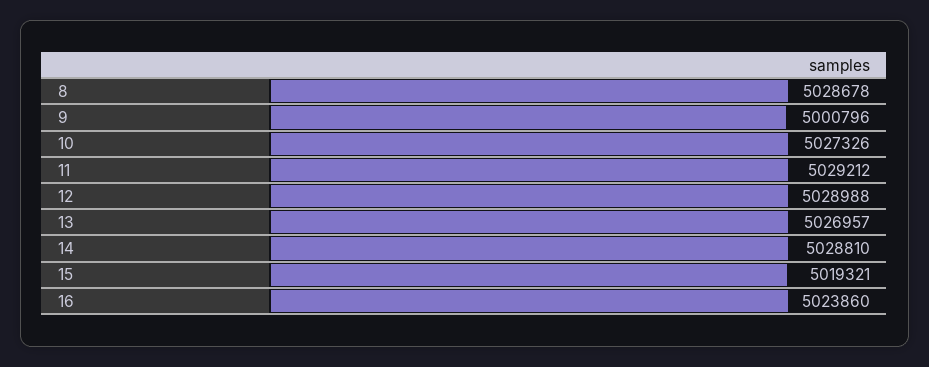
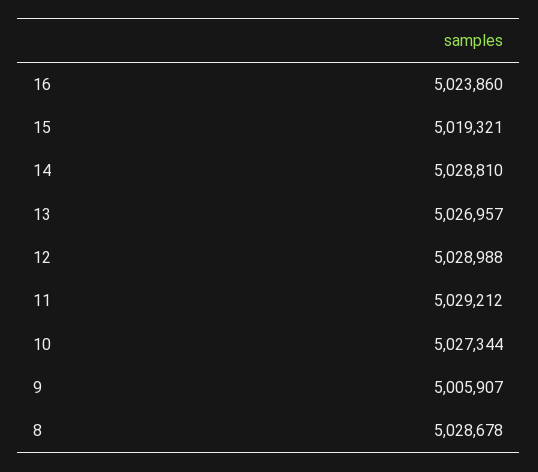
  {
    "8": 5028678,
-   "9": 5000796,
+   "9": 5005907,
-   "10": 5027326,
+   "10": 5027344,
    "11": 5029212,
    "12": 5028988,
    "13": 5026957,
    "14": 5028810,
    "15": 5019321,
    "16": 5023860
  }

